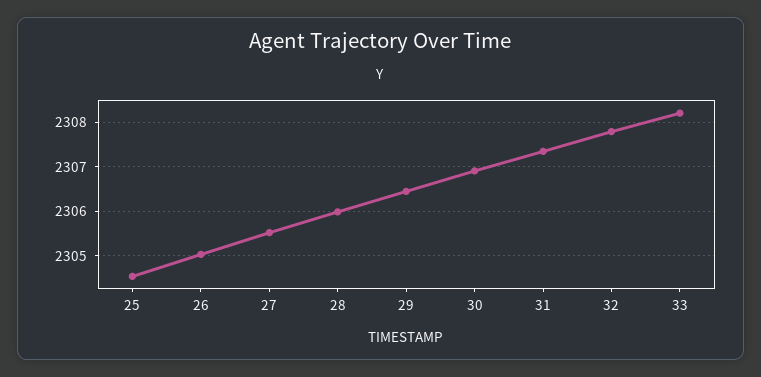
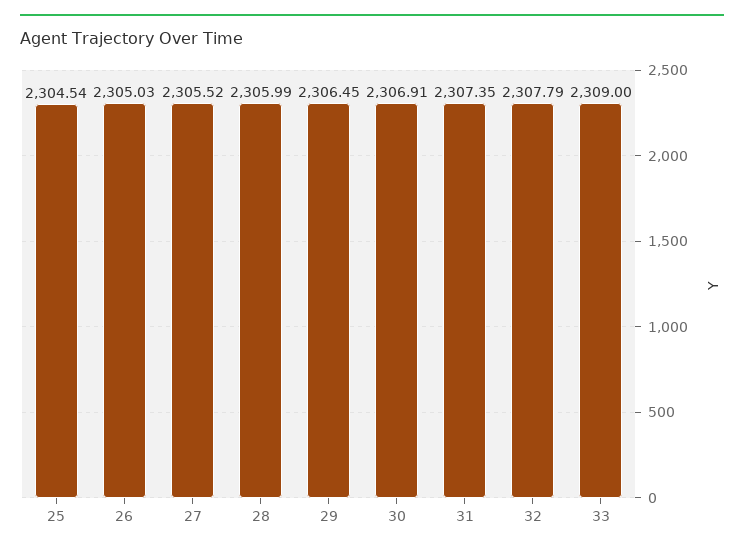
  {
    "25": 2304.54,
    "26": 2305.03,
    "27": 2305.52,
    "28": 2305.99,
    "29": 2306.45,
    "30": 2306.91,
    "31": 2307.35,
    "32": 2307.79,
-   "33": 2308.2
+   "33": 2309
  }

